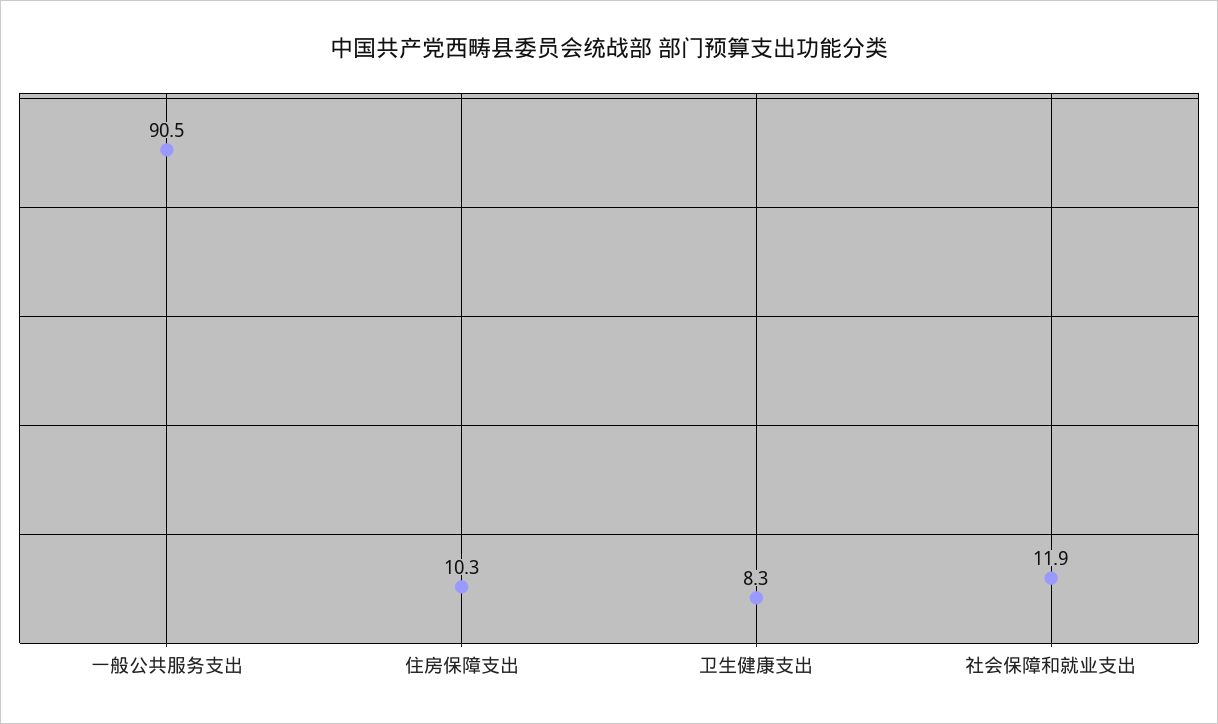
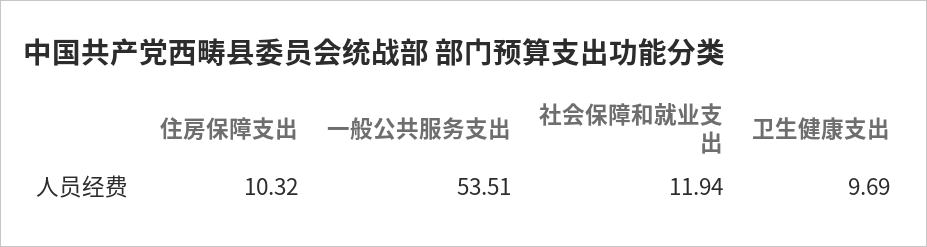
  {
-   "一般公共服务支出": 90.5,
+   "一般公共服务支出": 53.51,
    "住房保障支出": 10.32,
-   "卫生健康支出": 8.3,
+   "卫生健康支出": 9.69,
    "社会保障和就业支出": 11.94
  }

